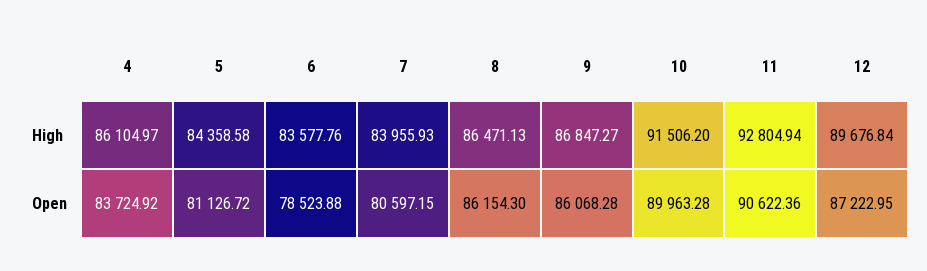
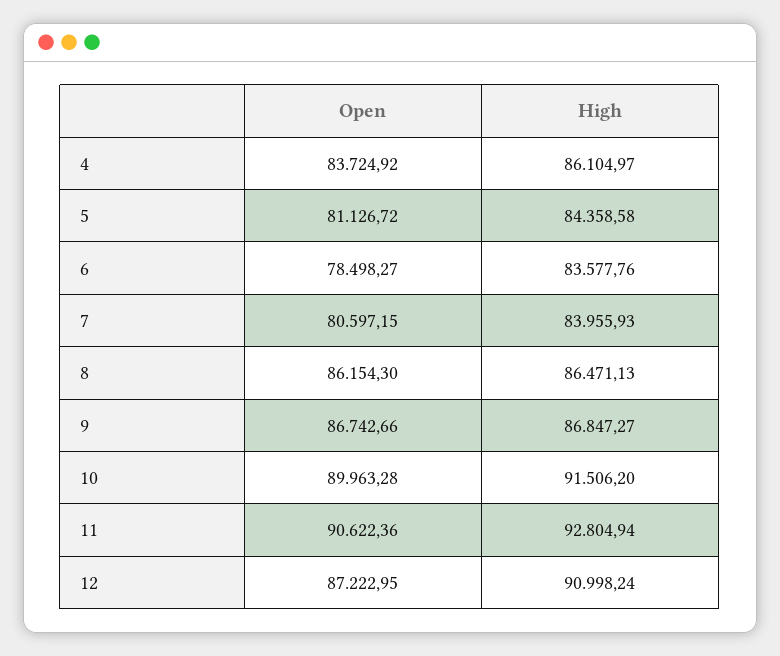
  {
    "4": {
      "High": 86104.97,
      "Open": 83724.92
    },
    "5": {
      "High": 84358.58,
      "Open": 81126.72
    },
    "6": {
      "High": 83577.76,
-     "Open": 78523.88
+     "Open": 78498.27
    },
    "7": {
      "High": 83955.93,
      "Open": 80597.15
    },
    "8": {
      "High": 86471.13,
      "Open": 86154.3
    },
    "9": {
      "High": 86847.27,
-     "Open": 86068.28
+     "Open": 86742.66
    },
    "10": {
      "High": 91506.2,
      "Open": 89963.28
    },
    "11": {
      "High": 92804.94,
      "Open": 90622.36
    },
    "12": {
-     "High": 89676.84,
+     "High": 90998.24,
      "Open": 87222.95
    }
  }

